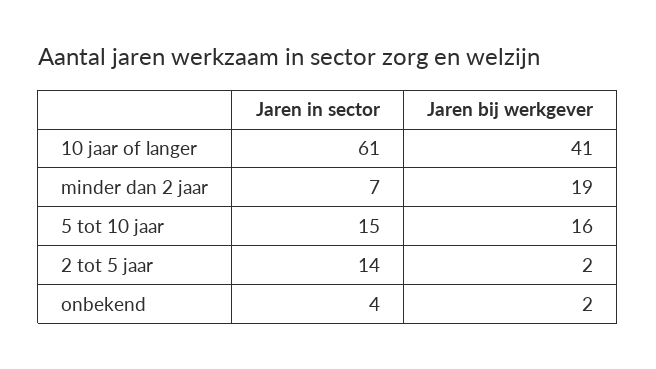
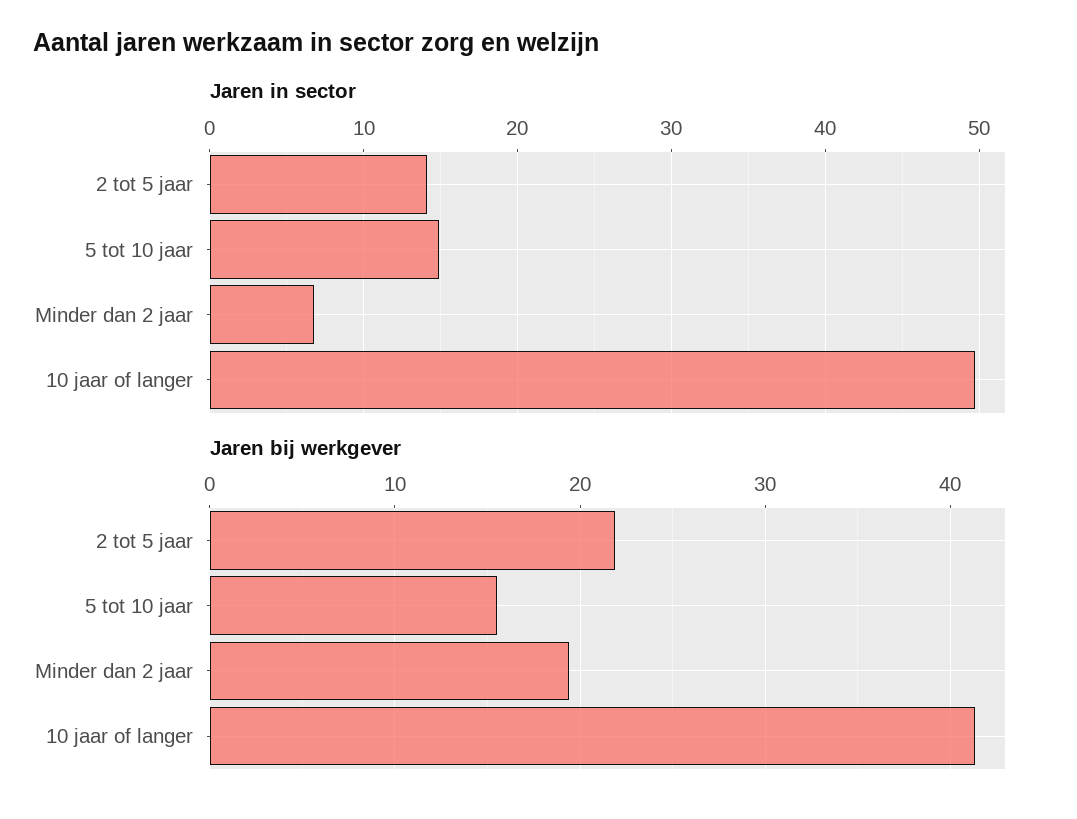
  {
    "Jaren in sector": {
-     "10 jaar of langer": 61,
+     "10 jaar of langer": 50,
      "minder dan 2 jaar": 7,
      "5 tot 10 jaar": 15,
-     "2 tot 5 jaar": 14,
+     "2 tot 5 jaar": 14
-     "onbekend": 4
    },
    "Jaren bij werkgever": {
      "10 jaar of langer": 41,
      "minder dan 2 jaar": 19,
      "5 tot 10 jaar": 16,
-     "2 tot 5 jaar": 2,
+     "2 tot 5 jaar": 22
-     "onbekend": 2
    }
  }

